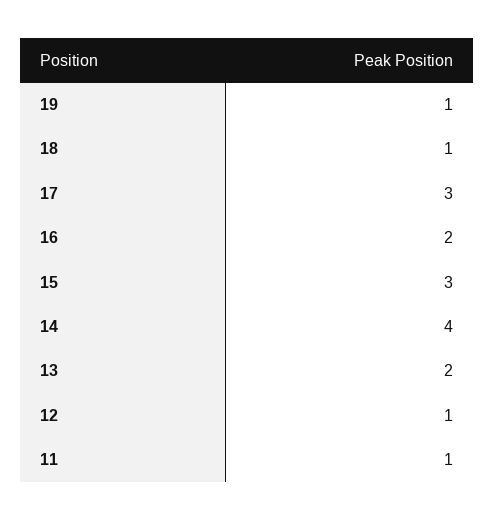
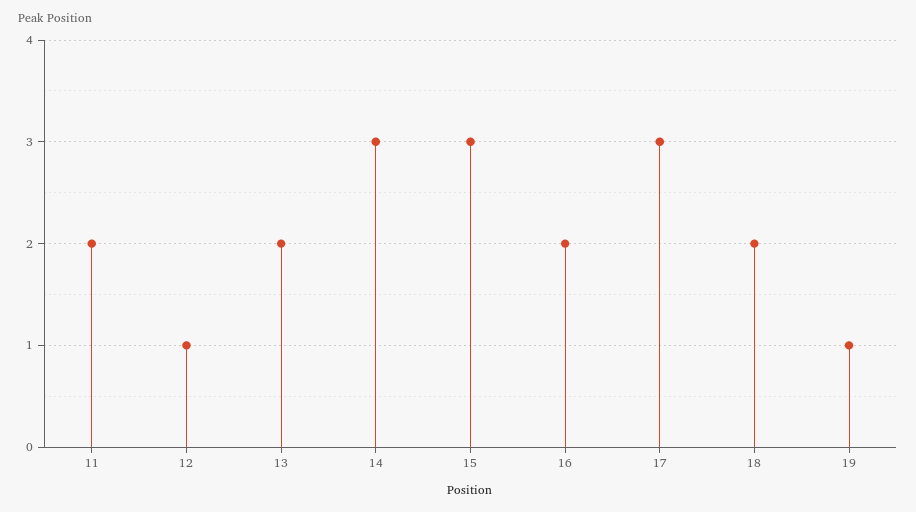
  {
    "19": 1,
-   "18": 1,
+   "18": 2,
    "17": 3,
    "16": 2,
    "15": 3,
-   "14": 4,
+   "14": 3,
    "13": 2,
    "12": 1,
-   "11": 1
+   "11": 2
  }

